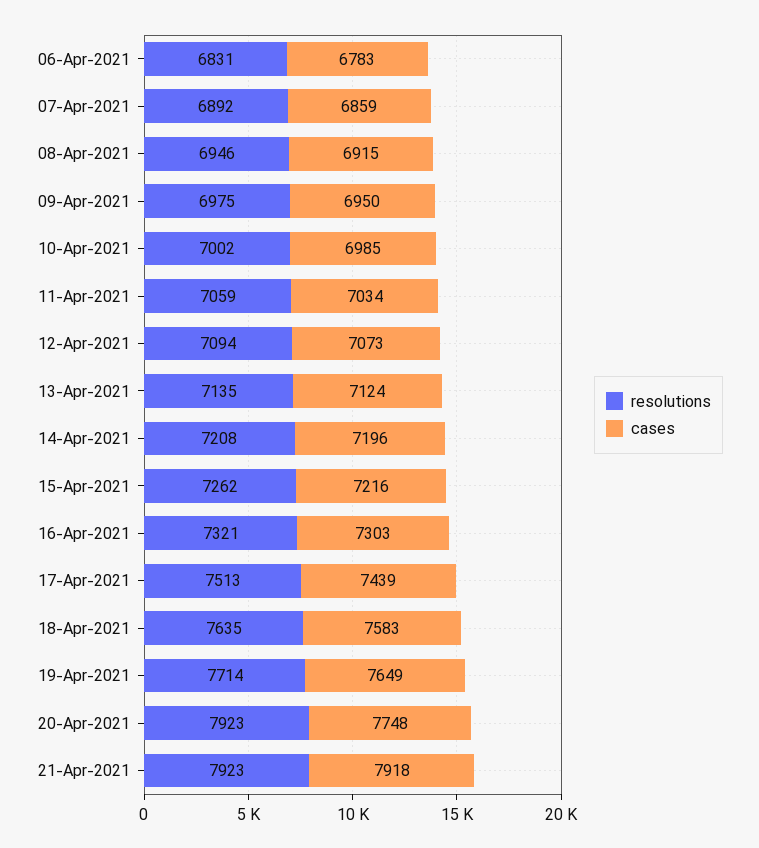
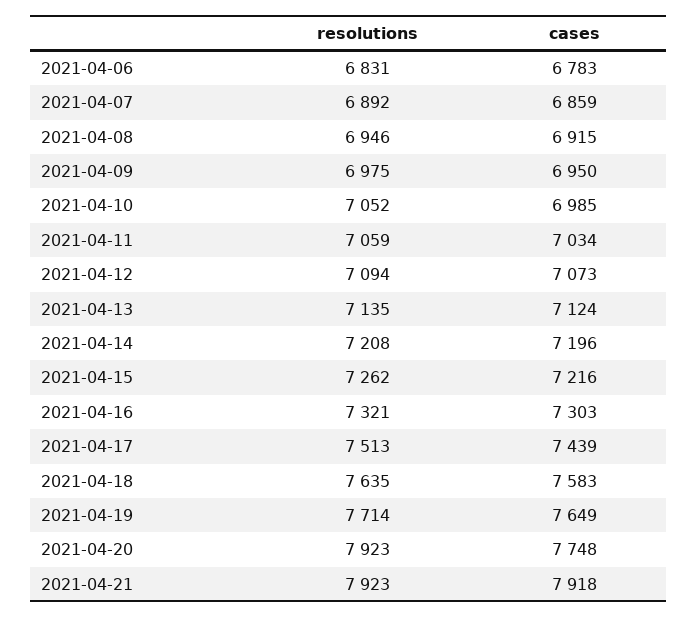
  {
    "resolutions": {
      "06-Apr-2021": 6831,
      "07-Apr-2021": 6892,
      "08-Apr-2021": 6946,
      "09-Apr-2021": 6975,
-     "10-Apr-2021": 7002,
+     "10-Apr-2021": 7052,
      "11-Apr-2021": 7059,
      "12-Apr-2021": 7094,
      "13-Apr-2021": 7135,
      "14-Apr-2021": 7208,
      "15-Apr-2021": 7262,
      "16-Apr-2021": 7321,
      "17-Apr-2021": 7513,
      "18-Apr-2021": 7635,
      "19-Apr-2021": 7714,
      "20-Apr-2021": 7923,
      "21-Apr-2021": 7923
    },
    "cases": {
      "06-Apr-2021": 6783,
      "07-Apr-2021": 6859,
      "08-Apr-2021": 6915,
      "09-Apr-2021": 6950,
      "10-Apr-2021": 6985,
      "11-Apr-2021": 7034,
      "12-Apr-2021": 7073,
      "13-Apr-2021": 7124,
      "14-Apr-2021": 7196,
      "15-Apr-2021": 7216,
      "16-Apr-2021": 7303,
      "17-Apr-2021": 7439,
      "18-Apr-2021": 7583,
      "19-Apr-2021": 7649,
      "20-Apr-2021": 7748,
      "21-Apr-2021": 7918
    }
  }

